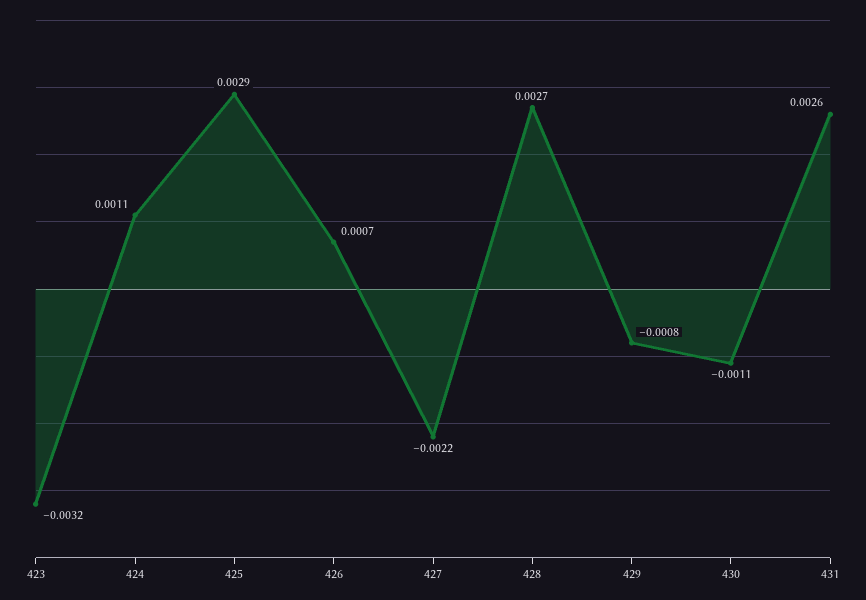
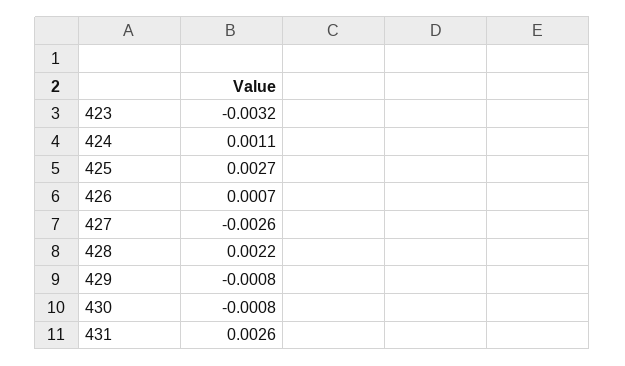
  {
    "423": -0.0032,
    "424": 0.0011,
-   "425": 0.0029,
+   "425": 0.0027,
    "426": 0.0007,
-   "427": -0.0022,
+   "427": -0.0026,
-   "428": 0.0027,
+   "428": 0.0022,
    "429": -0.0008,
-   "430": -0.0011,
+   "430": -0.0008,
    "431": 0.0026
  }

